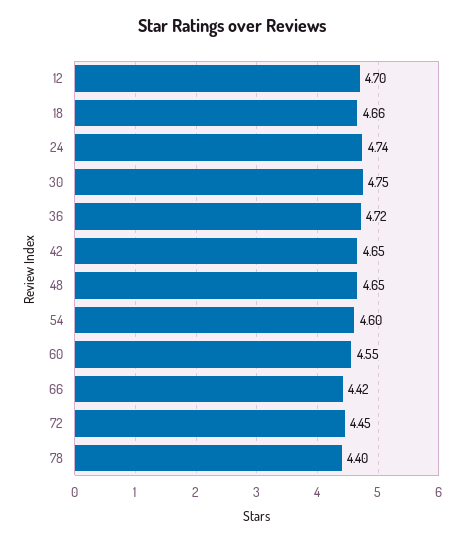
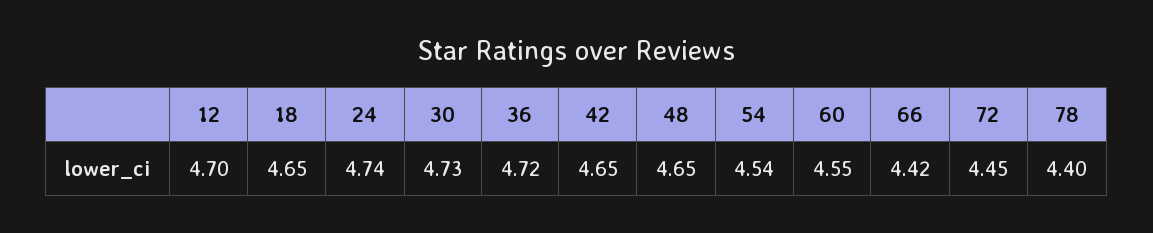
  {
    "12": 4.7,
-   "18": 4.66,
+   "18": 4.65,
    "24": 4.74,
-   "30": 4.75,
+   "30": 4.73,
    "36": 4.72,
    "42": 4.65,
    "48": 4.65,
-   "54": 4.6,
+   "54": 4.54,
    "60": 4.55,
    "66": 4.42,
    "72": 4.45,
    "78": 4.4
  }

